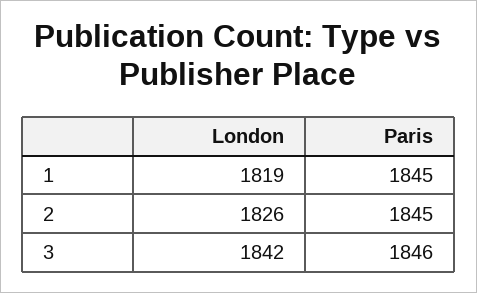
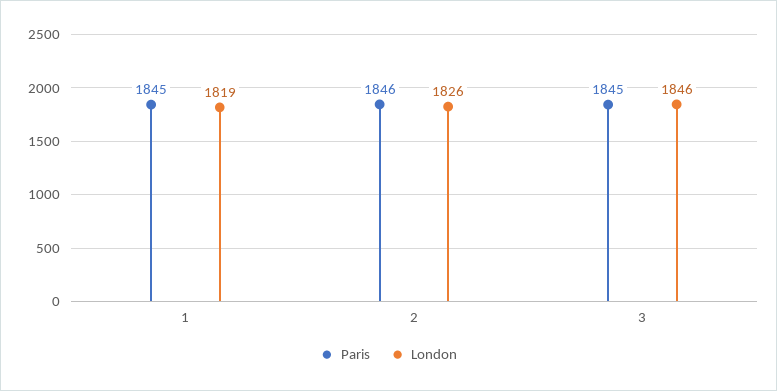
  {
    "London": {
      "1": 1819,
      "2": 1826,
-     "3": 1842
+     "3": 1846
    },
    "Paris": {
      "1": 1845,
-     "2": 1845,
+     "2": 1846,
-     "3": 1846
+     "3": 1845
    }
  }

